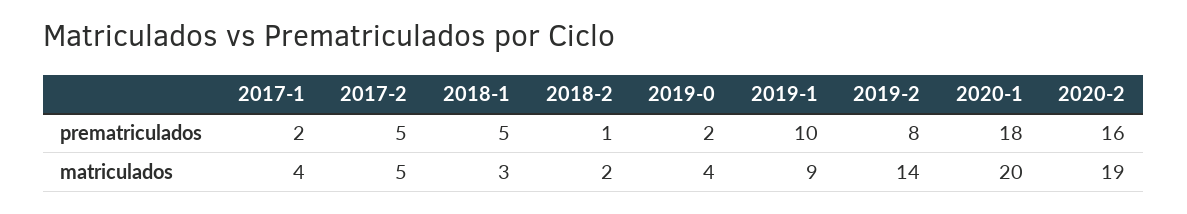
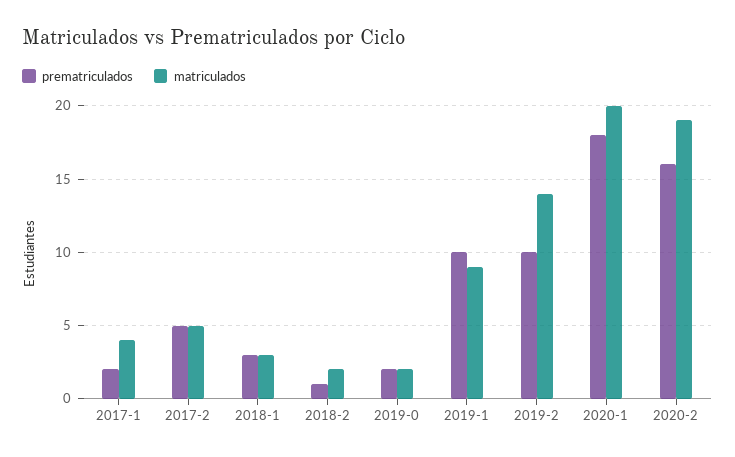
  {
    "prematriculados": {
      "2017-1": 2,
      "2017-2": 5,
-     "2018-1": 5,
+     "2018-1": 3,
      "2018-2": 1,
      "2019-0": 2,
      "2019-1": 10,
-     "2019-2": 8,
+     "2019-2": 10,
      "2020-1": 18,
      "2020-2": 16
    },
    "matriculados": {
      "2017-1": 4,
      "2017-2": 5,
      "2018-1": 3,
      "2018-2": 2,
-     "2019-0": 4,
+     "2019-0": 2,
      "2019-1": 9,
      "2019-2": 14,
      "2020-1": 20,
      "2020-2": 19
    }
  }

